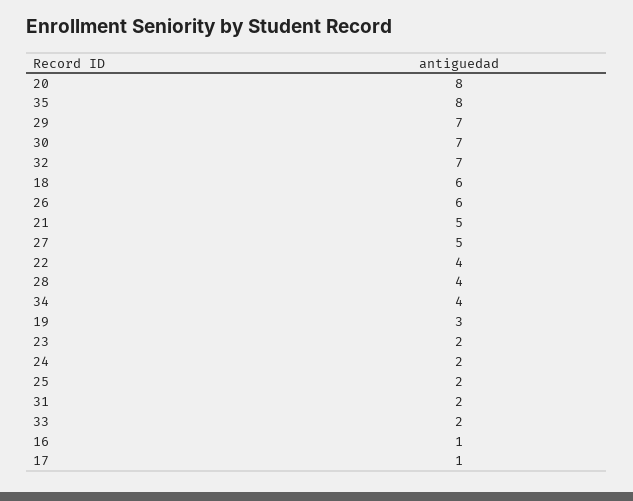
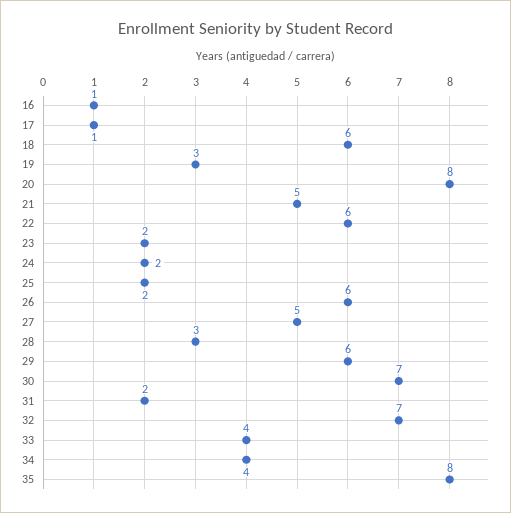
  {
    "20": 8,
    "35": 8,
-   "29": 7,
+   "29": 6,
    "30": 7,
    "32": 7,
    "18": 6,
    "26": 6,
    "21": 5,
    "27": 5,
-   "22": 4,
+   "22": 6,
-   "28": 4,
+   "28": 3,
    "34": 4,
    "19": 3,
    "23": 2,
    "24": 2,
    "25": 2,
    "31": 2,
-   "33": 2,
+   "33": 4,
    "16": 1,
    "17": 1
  }

